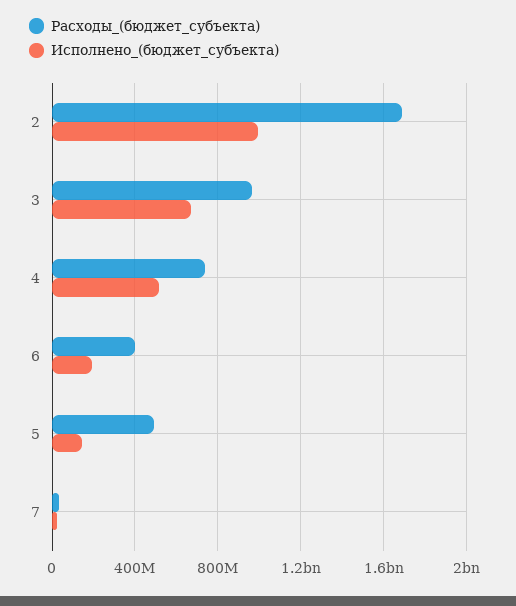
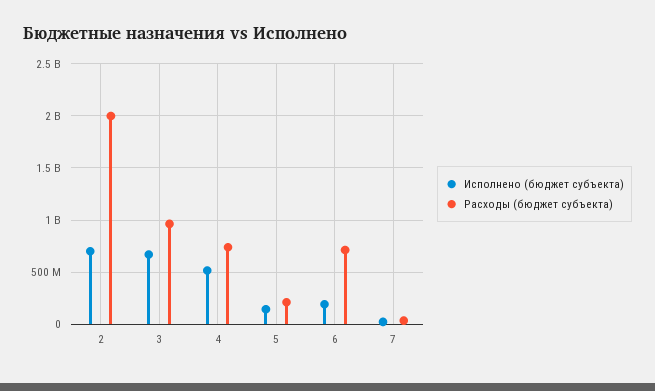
  {
    "Расходы_(бюджет_субъекта)": {
-     "2": 1700000000,
+     "2": 2000000000,
      "3": 950000000,
      "4": 750000000,
-     "6": 400000000,
+     "6": 700000000,
-     "5": 500000000,
+     "5": 200000000,
      "7": 50000000
    },
    "Исполнено_(бюджет_субъекта)": {
-     "2": 1000000000,
+     "2": 700000000,
      "3": 650000000,
      "4": 500000000,
      "6": 200000000,
      "5": 150000000,
      "7": 0
    }
  }

